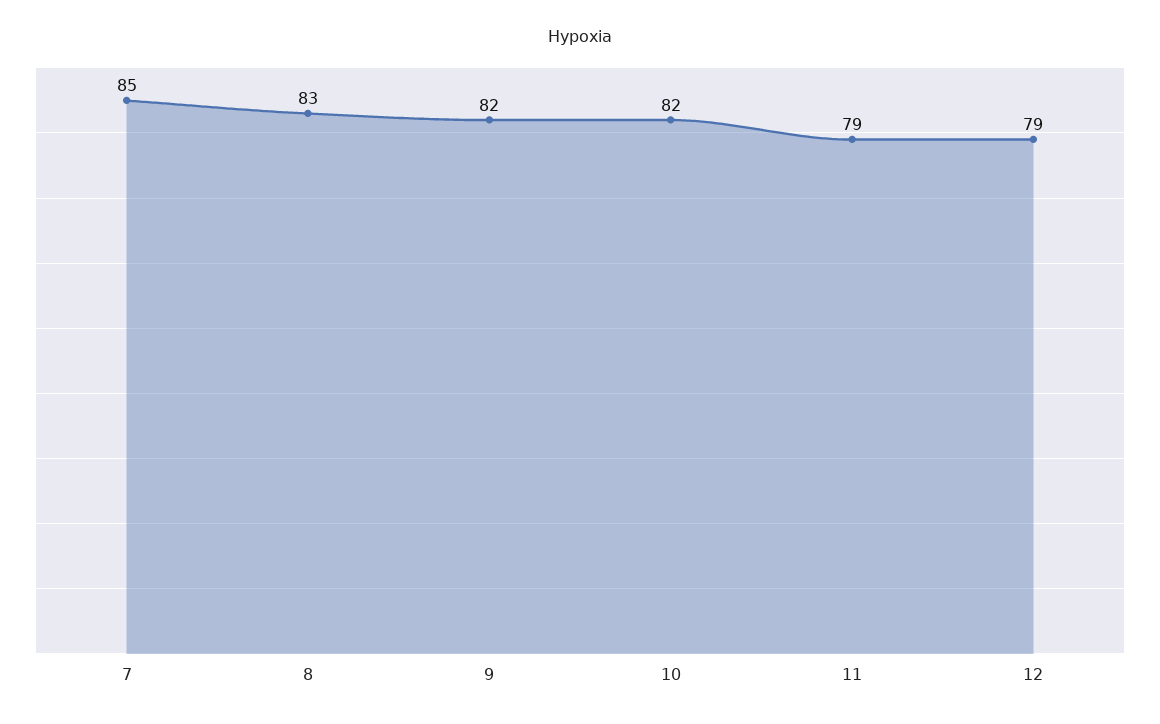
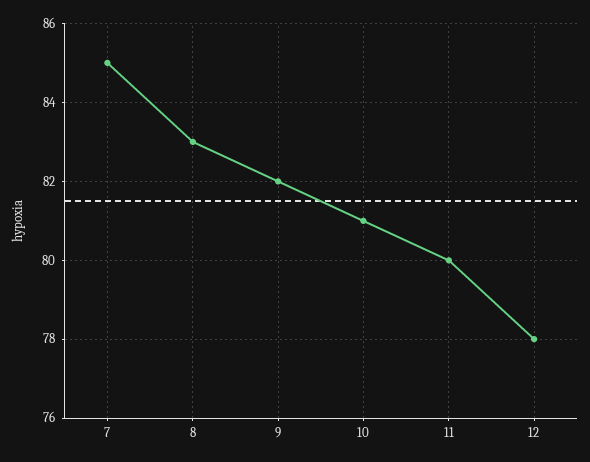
  {
    "7": 85,
    "8": 83,
    "9": 82,
-   "10": 82,
+   "10": 81,
-   "11": 79,
+   "11": 80,
-   "12": 79
+   "12": 78
  }

